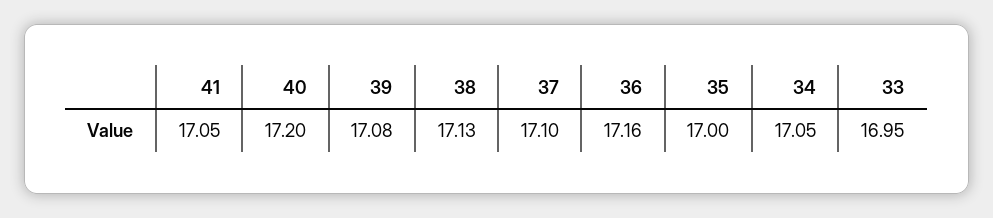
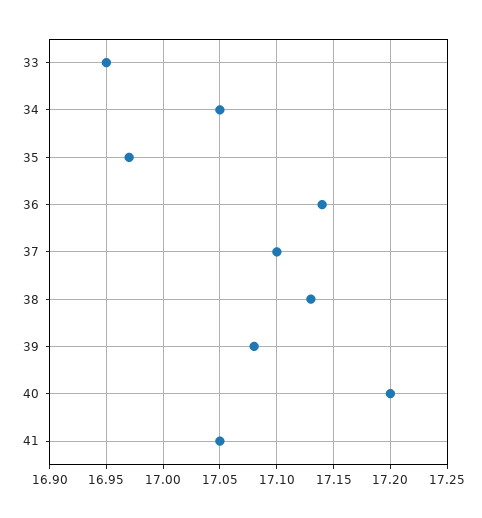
  {
    "41": 17.05,
    "40": 17.2,
    "39": 17.08,
    "38": 17.13,
    "37": 17.1,
-   "36": 17.16,
+   "36": 17.14,
-   "35": 17,
+   "35": 16.97,
    "34": 17.05,
    "33": 16.95
  }

